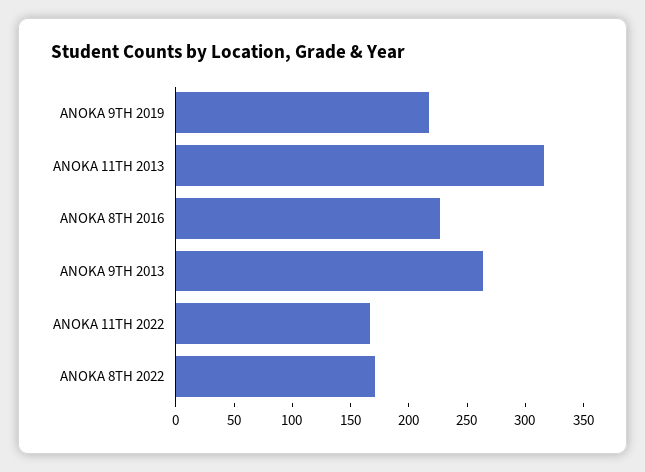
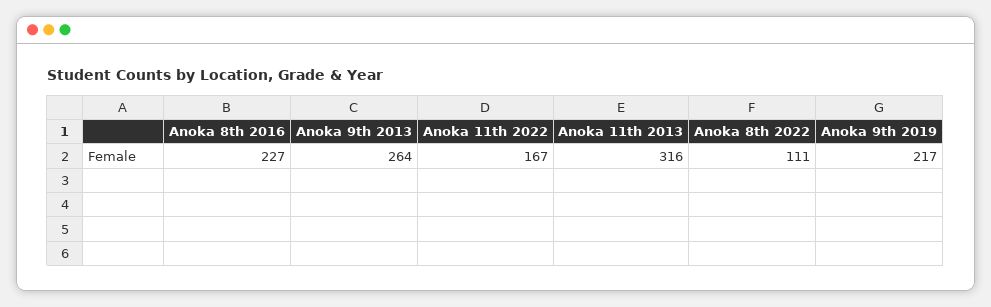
  {
    "ANOKA 9TH 2019": 217,
    "ANOKA 11TH 2013": 316,
    "ANOKA 8TH 2016": 227,
    "ANOKA 9TH 2013": 264,
    "ANOKA 11TH 2022": 167,
-   "ANOKA 8TH 2022": 170
+   "ANOKA 8TH 2022": 111
  }

